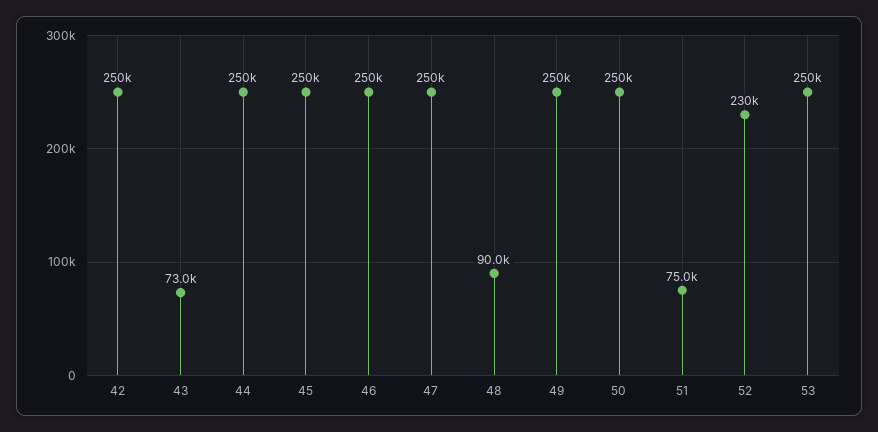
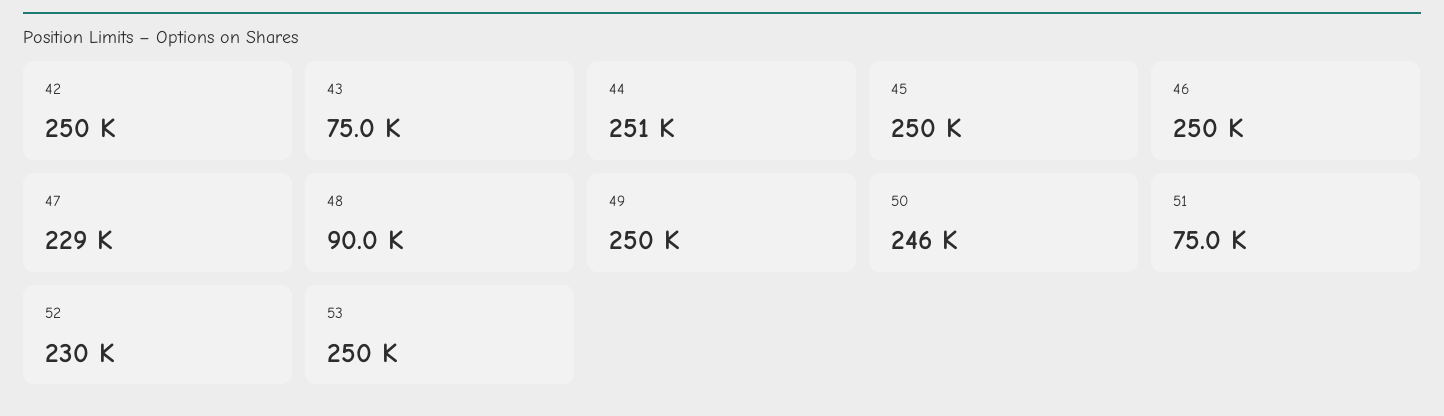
  {
    "42": 250000,
-   "43": 73000,
+   "43": 75000,
-   "44": 250000,
+   "44": 251000,
    "45": 250000,
    "46": 250000,
-   "47": 250000,
+   "47": 229000,
    "48": 90000,
    "49": 250000,
-   "50": 250000,
+   "50": 246000,
    "51": 75000,
    "52": 230000,
    "53": 250000
  }

